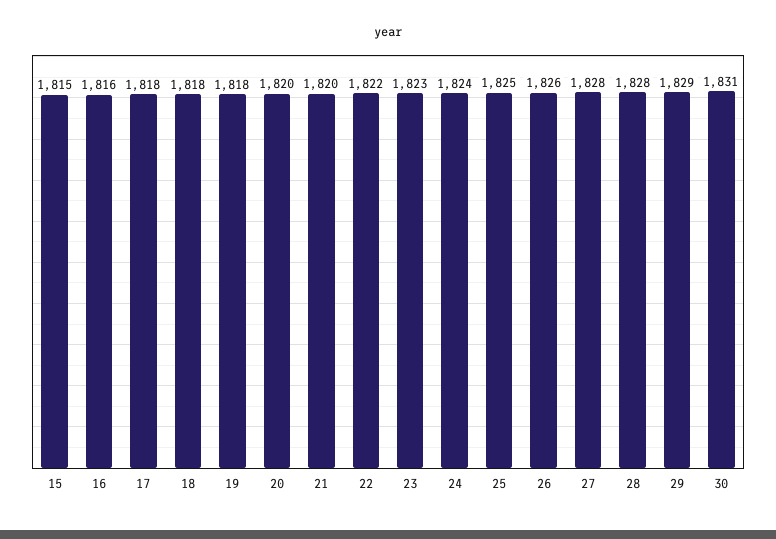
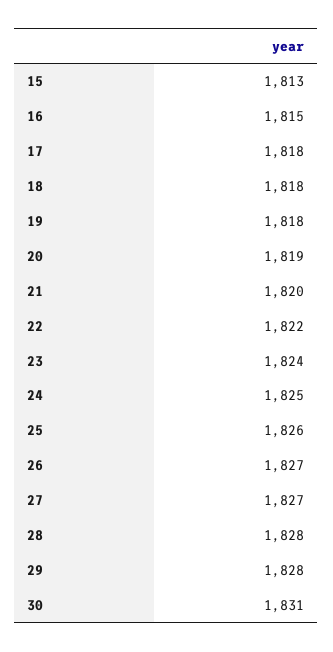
  {
-   "15": 1815,
+   "15": 1813,
-   "16": 1816,
+   "16": 1815,
    "17": 1818,
    "18": 1818,
    "19": 1818,
-   "20": 1820,
+   "20": 1819,
    "21": 1820,
    "22": 1822,
-   "23": 1823,
+   "23": 1824,
-   "24": 1824,
+   "24": 1825,
-   "25": 1825,
+   "25": 1826,
-   "26": 1826,
+   "26": 1827,
-   "27": 1828,
+   "27": 1827,
    "28": 1828,
-   "29": 1829,
+   "29": 1828,
    "30": 1831
  }

